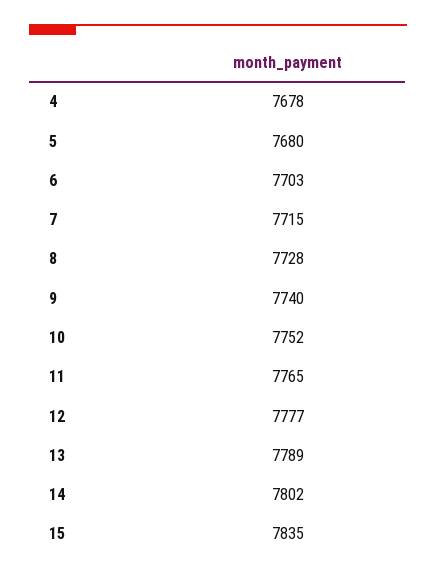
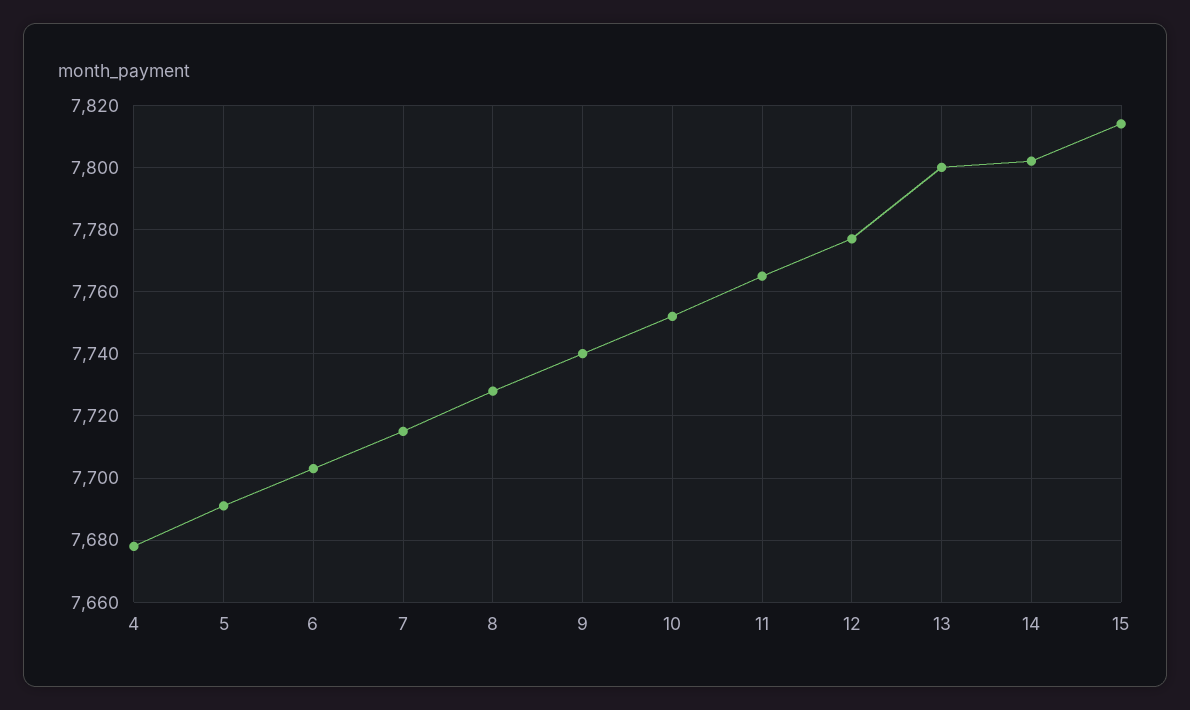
  {
    "4": 7678,
-   "5": 7680,
+   "5": 7690,
    "6": 7703,
    "7": 7715,
    "8": 7728,
    "9": 7740,
    "10": 7752,
    "11": 7765,
    "12": 7777,
-   "13": 7789,
+   "13": 7800,
    "14": 7802,
-   "15": 7835
+   "15": 7815
  }

